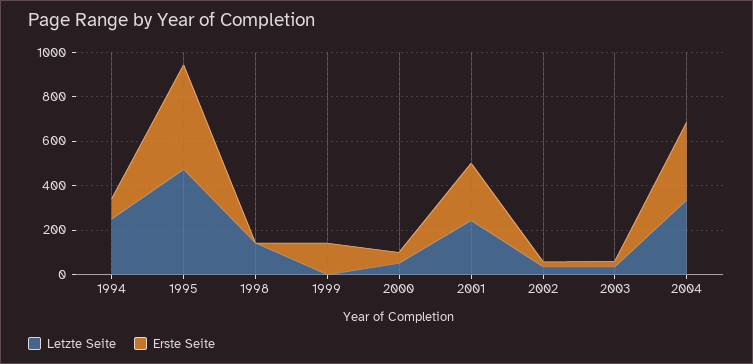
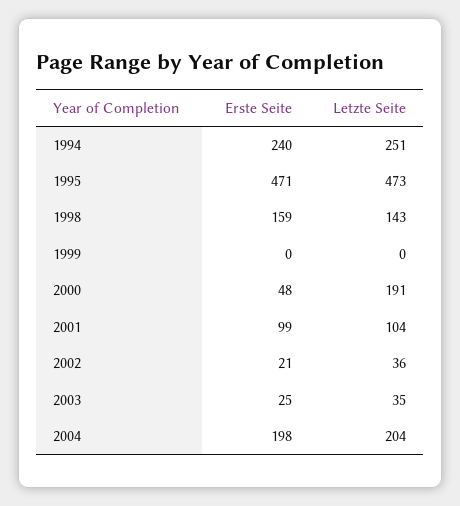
  {
    "Letzte Seite": {
      "1994": 251,
      "1995": 473,
      "1998": 143,
      "1999": 0,
-     "2000": 50,
+     "2000": 191,
-     "2001": 250,
+     "2001": 104,
      "2002": 36,
      "2003": 35,
-     "2004": 350
+     "2004": 204
    },
    "Erste Seite": {
-     "1994": 100,
+     "1994": 240,
      "1995": 471,
-     "1998": 0,
+     "1998": 159,
-     "1999": 150,
+     "1999": 0,
      "2000": 48,
-     "2001": 250,
+     "2001": 99,
      "2002": 21,
      "2003": 25,
-     "2004": 350
+     "2004": 198
    }
  }

